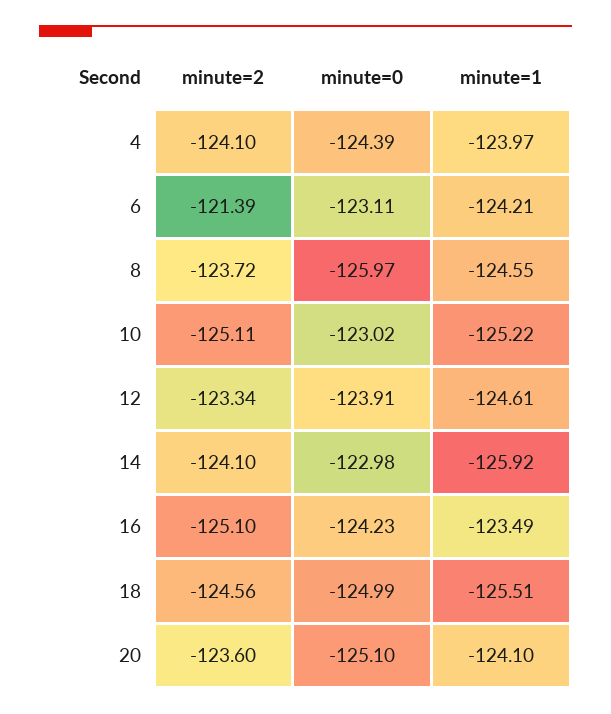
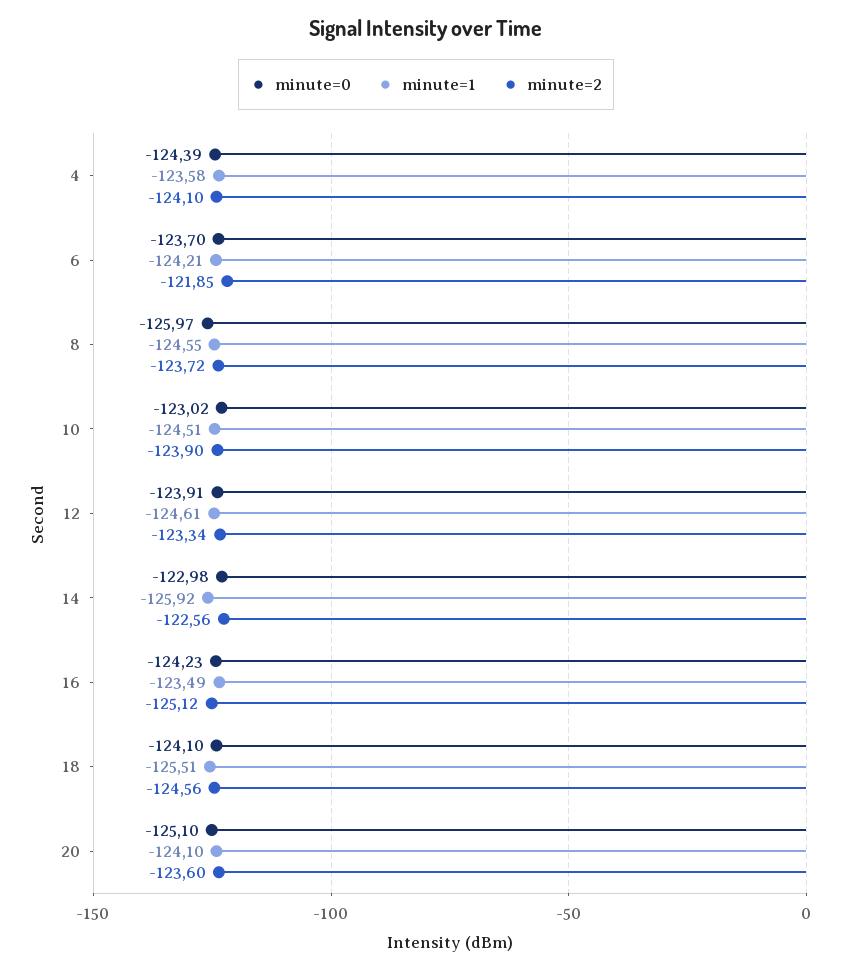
  {
    "minute=2": {
      "4": -124.1,
-     "6": -121.39,
+     "6": -121.85,
      "8": -123.72,
-     "10": -125.11,
+     "10": -123.9,
      "12": -123.34,
-     "14": -124.1,
+     "14": -122.56,
-     "16": -125.1,
+     "16": -125.12,
      "18": -124.56,
      "20": -123.6
    },
    "minute=0": {
      "4": -124.39,
-     "6": -123.11,
+     "6": -123.7,
      "8": -125.97,
      "10": -123.02,
      "12": -123.91,
      "14": -122.98,
      "16": -124.23,
-     "18": -124.99,
+     "18": -124.1,
      "20": -125.1
    },
    "minute=1": {
-     "4": -123.97,
+     "4": -123.58,
      "6": -124.21,
      "8": -124.55,
-     "10": -125.22,
+     "10": -124.51,
      "12": -124.61,
      "14": -125.92,
      "16": -123.49,
      "18": -125.51,
      "20": -124.1
    }
  }

